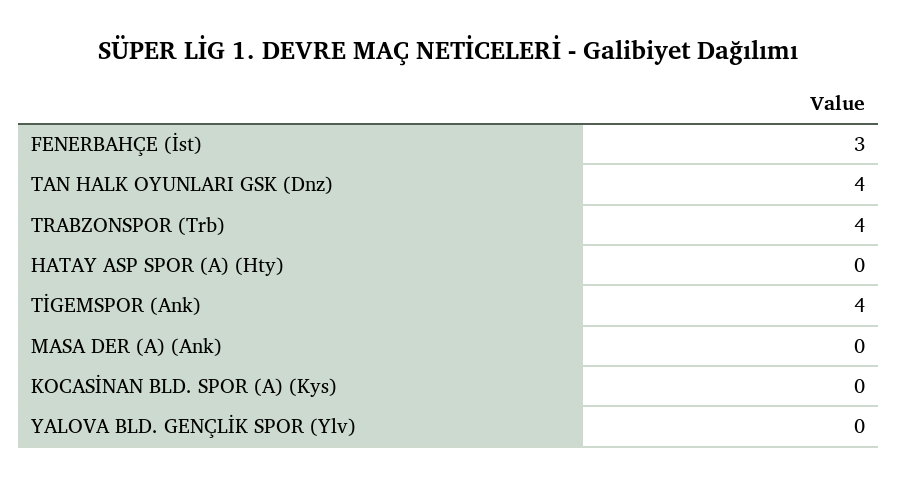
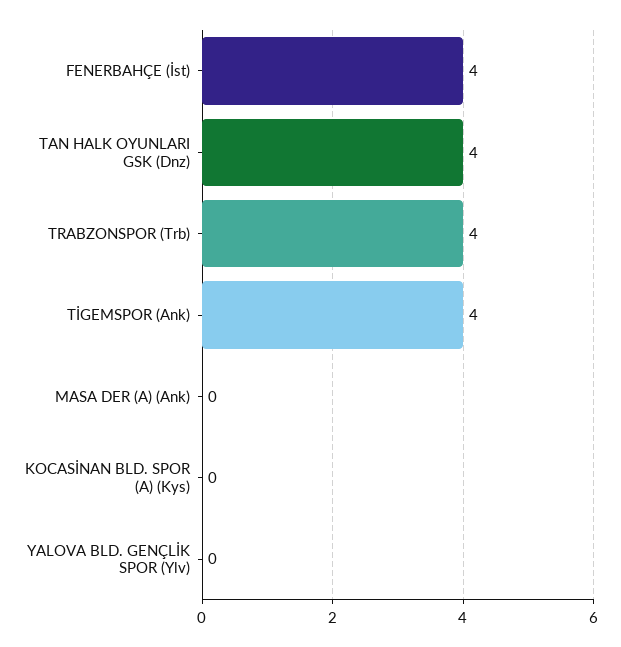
  {
-   "FENERBAHÇE (İst)": 3,
+   "FENERBAHÇE (İst)": 4,
    "TAN HALK OYUNLARI GSK (Dnz)": 4,
    "TRABZONSPOR (Trb)": 4,
-   "HATAY ASP SPOR (A) (Hty)": 0,
    "TİGEMSPOR (Ank)": 4,
    "MASA DER (A) (Ank)": 0,
    "KOCASİNAN BLD. SPOR (A) (Kys)": 0,
    "YALOVA BLD. GENÇLİK SPOR (Ylv)": 0
  }

